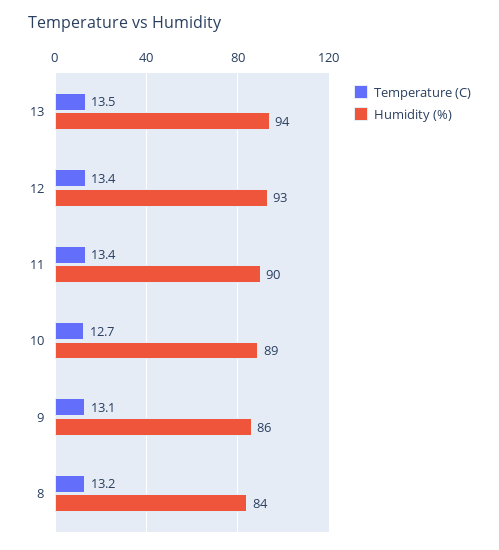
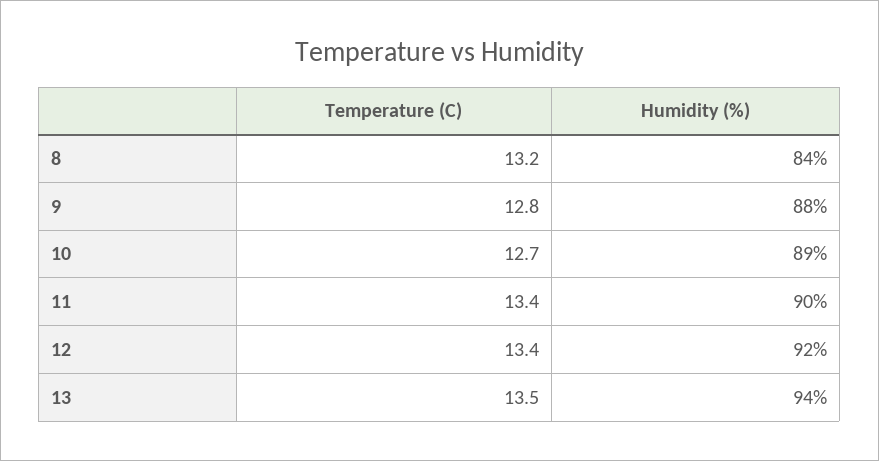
  {
    "Temperature (C)": {
      "13": 13.5,
      "12": 13.4,
      "11": 13.4,
      "10": 12.7,
-     "9": 13.1,
+     "9": 12.8,
      "8": 13.2
    },
    "Humidity (%)": {
      "13": 94,
-     "12": 93,
+     "12": 92,
      "11": 90,
      "10": 89,
-     "9": 86,
+     "9": 88,
      "8": 84
    }
  }

